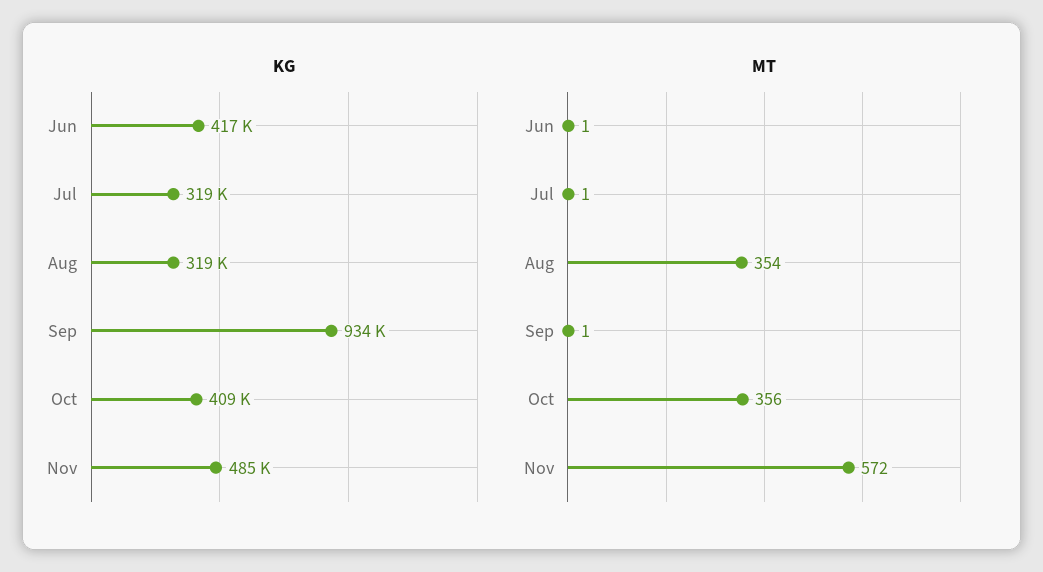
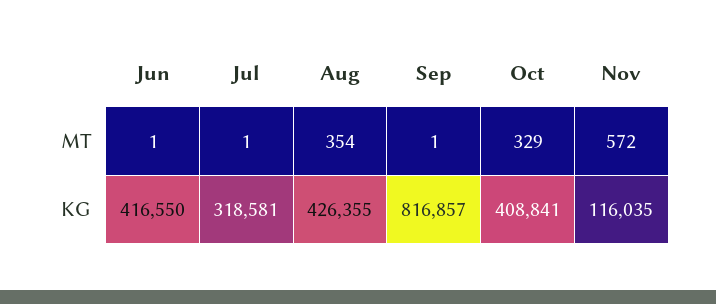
  {
    "KG": {
      "Jun": 416550,
      "Jul": 318581,
-     "Aug": 319000,
+     "Aug": 426355,
-     "Sep": 934000,
+     "Sep": 816857,
      "Oct": 408841,
-     "Nov": 485000
+     "Nov": 116035
    },
    "MT": {
      "Jun": 1,
      "Jul": 1,
      "Aug": 354,
      "Sep": 1,
-     "Oct": 356,
+     "Oct": 329,
      "Nov": 572
    }
  }

